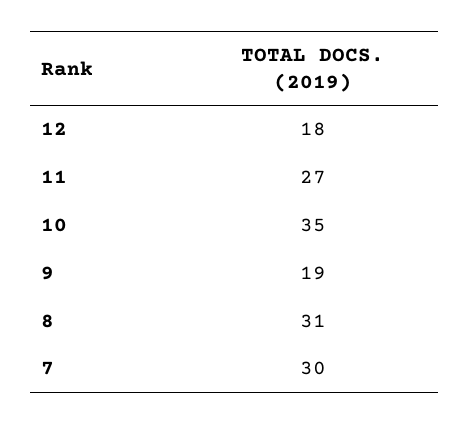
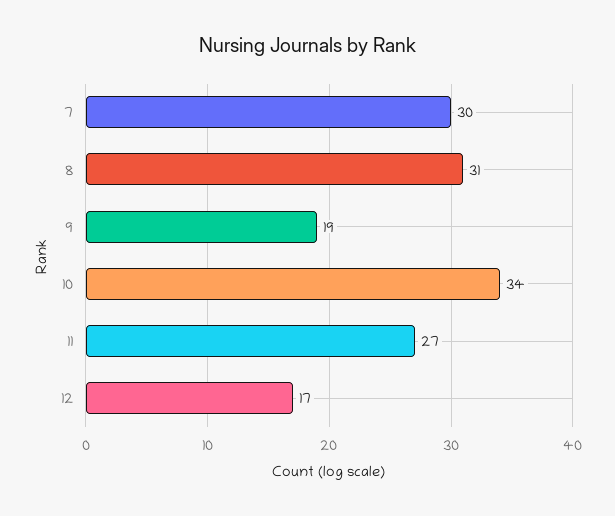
  {
-   "12": 18,
+   "12": 17,
    "11": 27,
-   "10": 35,
+   "10": 34,
    "9": 19,
    "8": 31,
    "7": 30
  }

